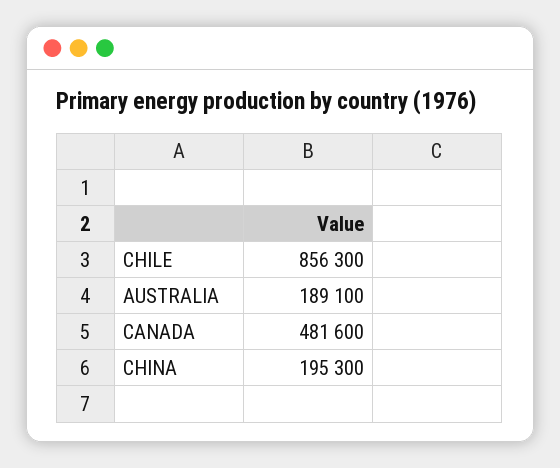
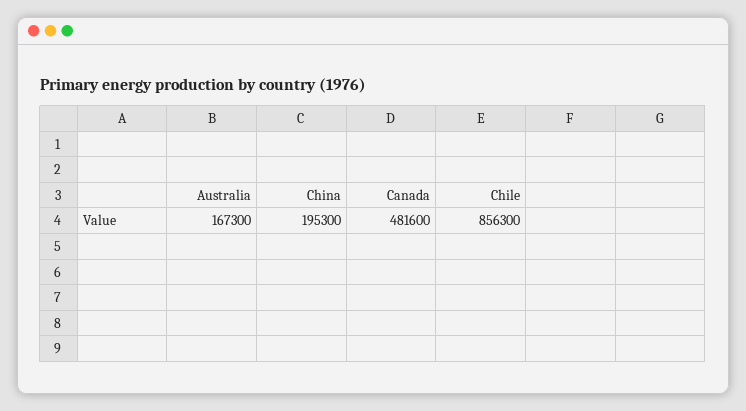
  {
    "CHILE": 856300,
-   "AUSTRALIA": 189100,
+   "AUSTRALIA": 167300,
    "CANADA": 481600,
    "CHINA": 195300
  }

